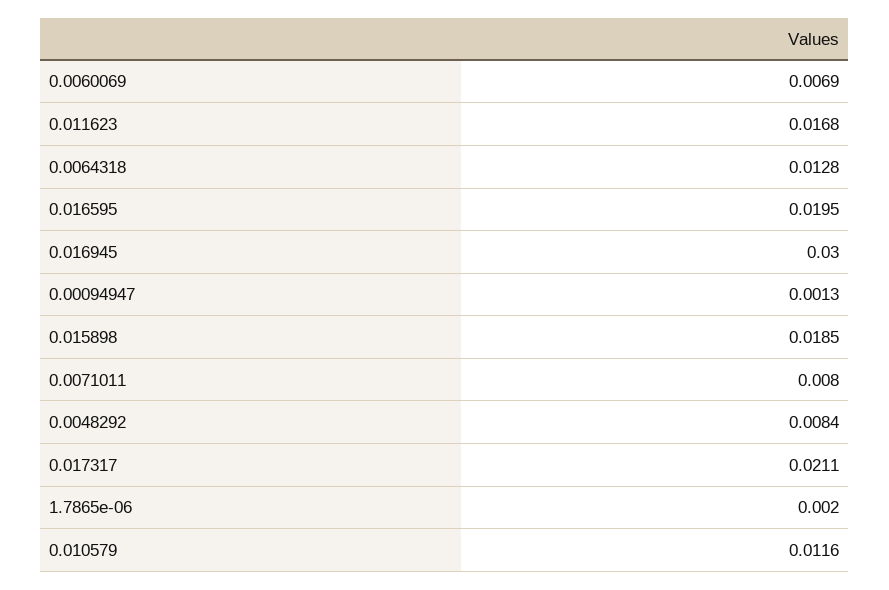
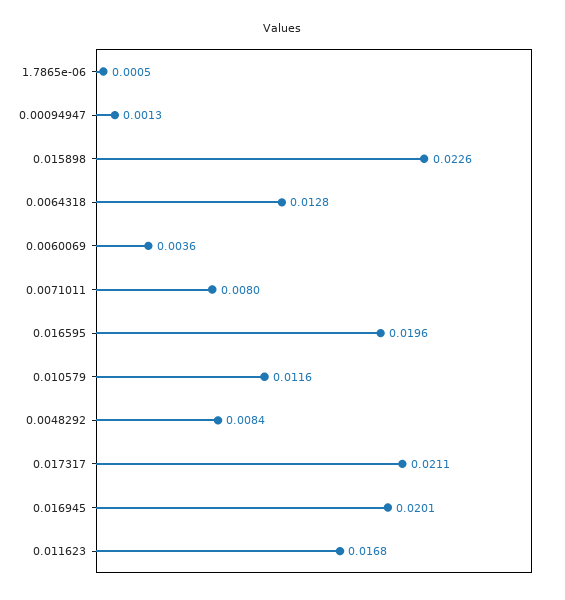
  {
-   "0.0060069": 0.0069,
+   "0.0060069": 0.0036,
    "0.011623": 0.0168,
    "0.0064318": 0.0128,
-   "0.016595": 0.0195,
+   "0.016595": 0.0196,
-   "0.016945": 0.03,
+   "0.016945": 0.0201,
    "0.00094947": 0.0013,
-   "0.015898": 0.0185,
+   "0.015898": 0.0226,
    "0.0071011": 0.008,
    "0.0048292": 0.0084,
    "0.017317": 0.0211,
-   "1.7865e-06": 0.002,
+   "1.7865e-06": 0.0005,
    "0.010579": 0.0116
  }

